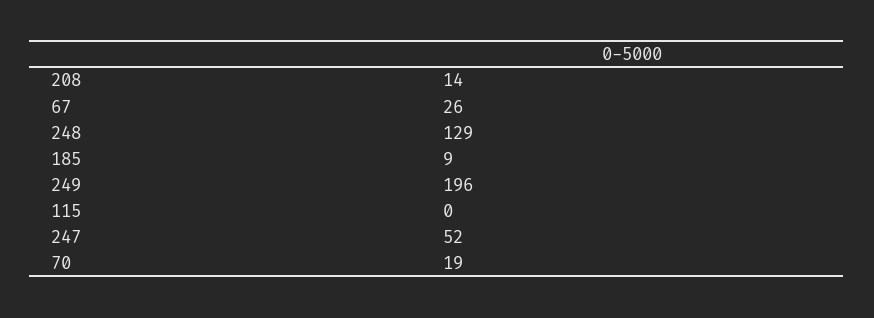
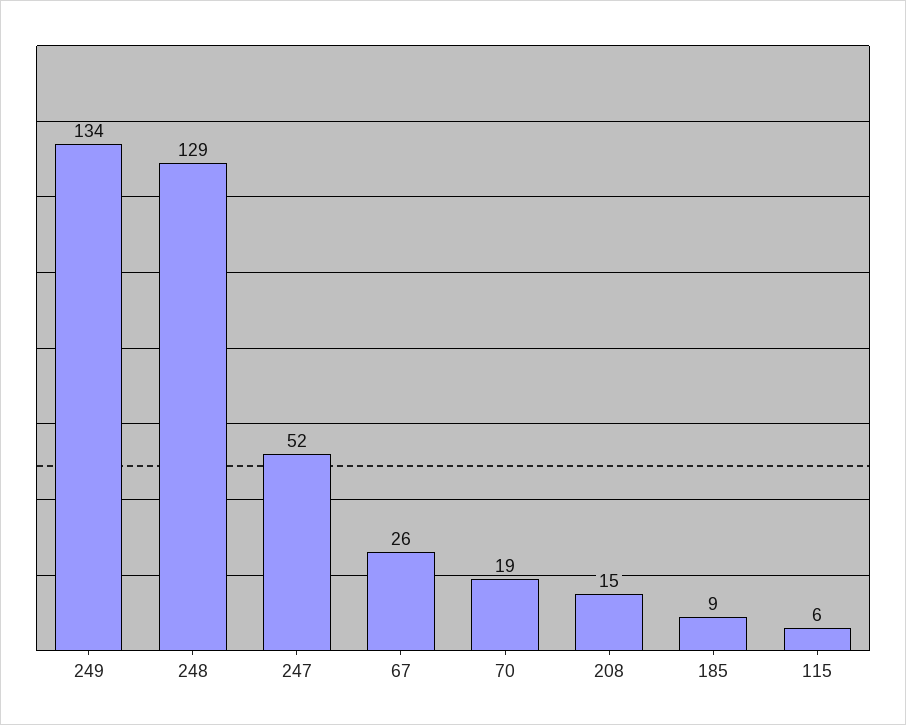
  {
-   "208": 14,
+   "208": 15,
    "67": 26,
    "248": 129,
    "185": 9,
-   "249": 196,
+   "249": 134,
-   "115": 0,
+   "115": 6,
    "247": 52,
    "70": 19
  }

